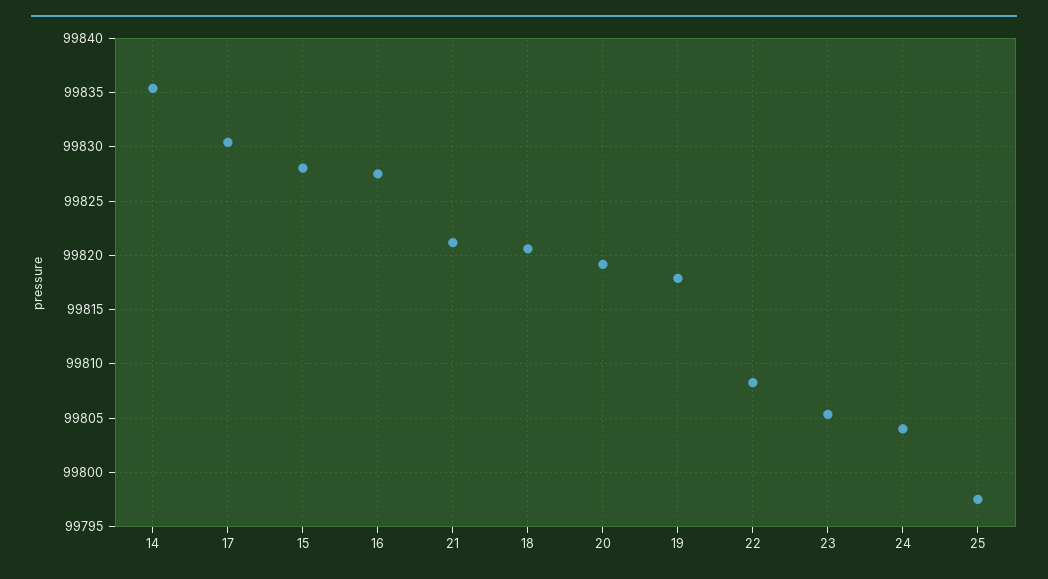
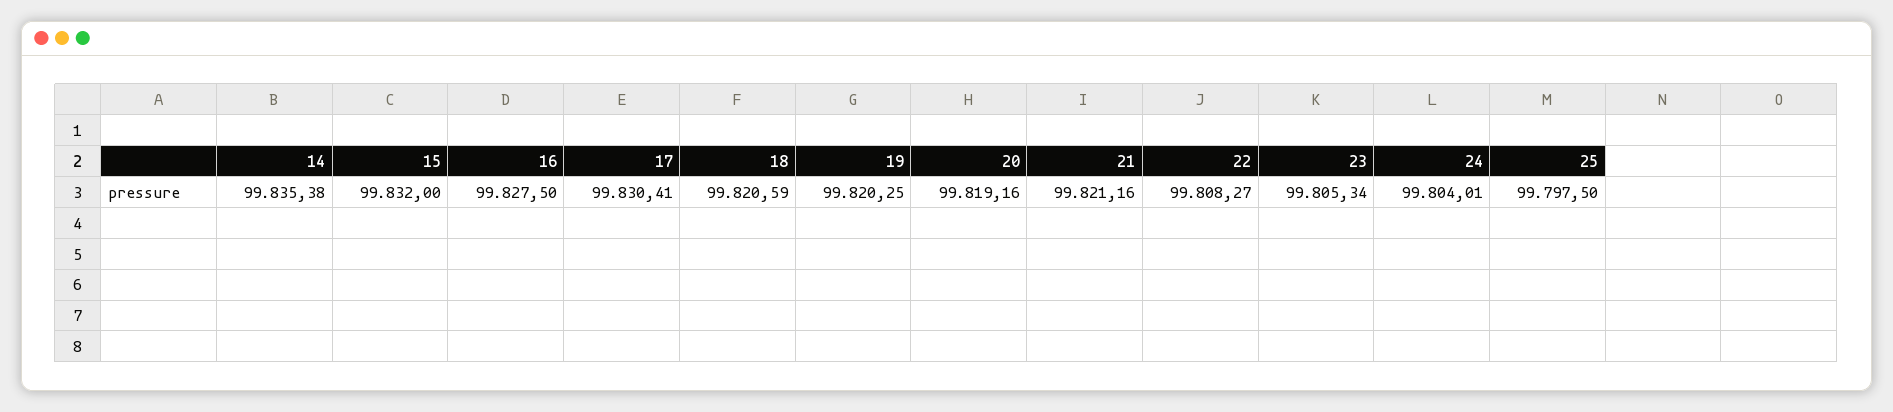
  {
    "14": 99835.38,
    "17": 99830.41,
-   "15": 99828,
+   "15": 99832,
    "16": 99827.5,
    "21": 99821.16,
    "18": 99820.59,
    "20": 99819.16,
-   "19": 99818,
+   "19": 99820.25,
    "22": 99808.27,
    "23": 99805.34,
    "24": 99804.01,
    "25": 99797.5
  }

